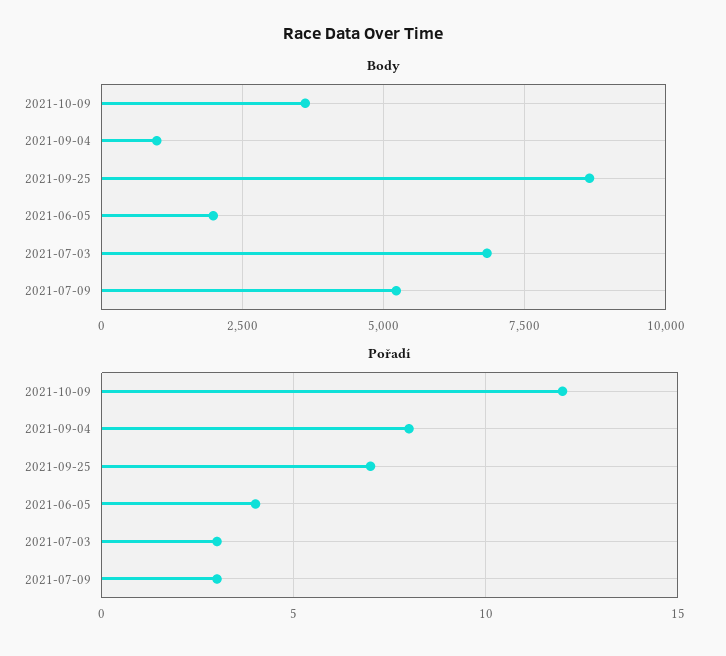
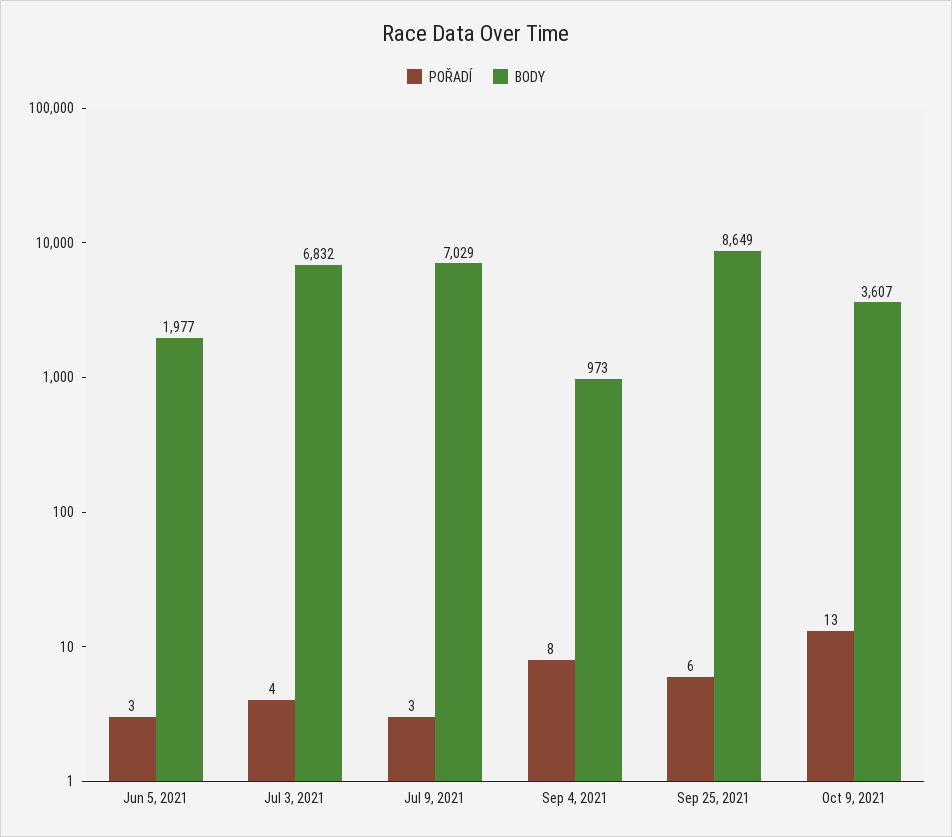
  {
    "Body": {
      "2021-10-09": 3607,
      "2021-09-04": 973,
      "2021-09-25": 8649,
      "2021-06-05": 1977,
      "2021-07-03": 6832,
-     "2021-07-09": 5250
+     "2021-07-09": 7029
    },
    "Pořadí": {
-     "2021-10-09": 12,
+     "2021-10-09": 13,
      "2021-09-04": 8,
-     "2021-09-25": 7,
+     "2021-09-25": 6,
-     "2021-06-05": 4,
+     "2021-06-05": 3,
-     "2021-07-03": 3,
+     "2021-07-03": 4,
      "2021-07-09": 3
    }
  }

